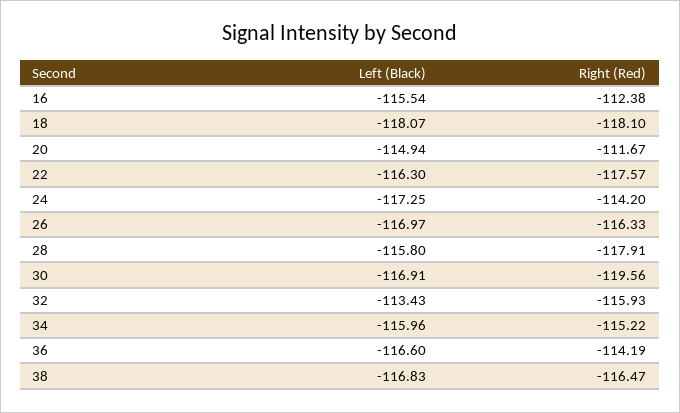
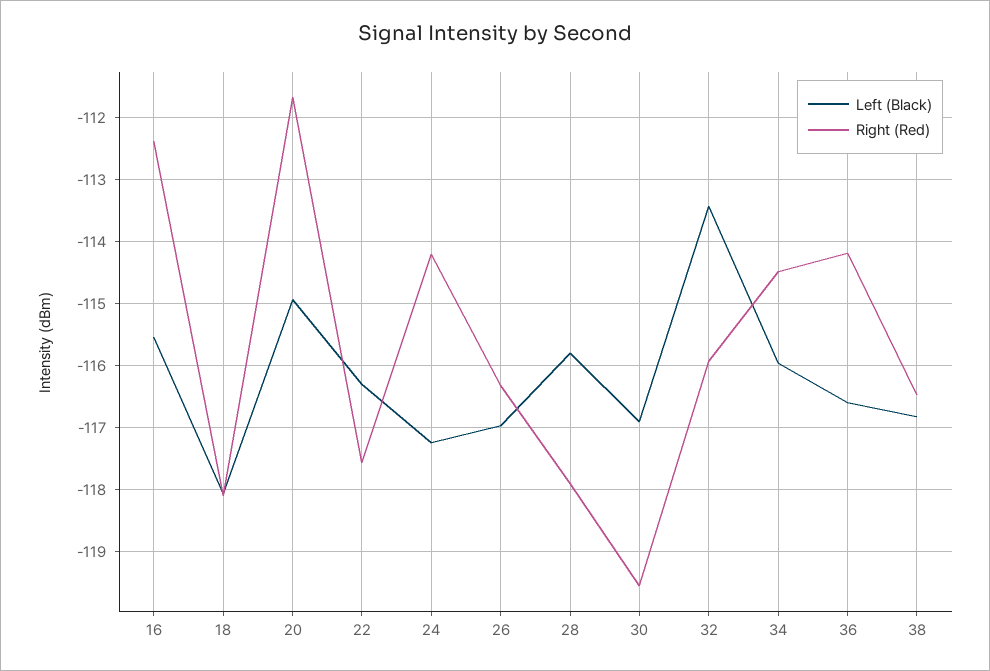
  {
    "Left (Black)": {
      "16": -115.54,
      "18": -118.07,
      "20": -114.94,
      "22": -116.3,
      "24": -117.25,
      "26": -116.97,
      "28": -115.8,
      "30": -116.91,
      "32": -113.43,
      "34": -115.96,
      "36": -116.6,
      "38": -116.83
    },
    "Right (Red)": {
      "16": -112.38,
      "18": -118.1,
      "20": -111.67,
      "22": -117.57,
      "24": -114.2,
      "26": -116.33,
      "28": -117.91,
      "30": -119.56,
      "32": -115.93,
-     "34": -115.22,
+     "34": -114.5,
      "36": -114.19,
      "38": -116.47
    }
  }

